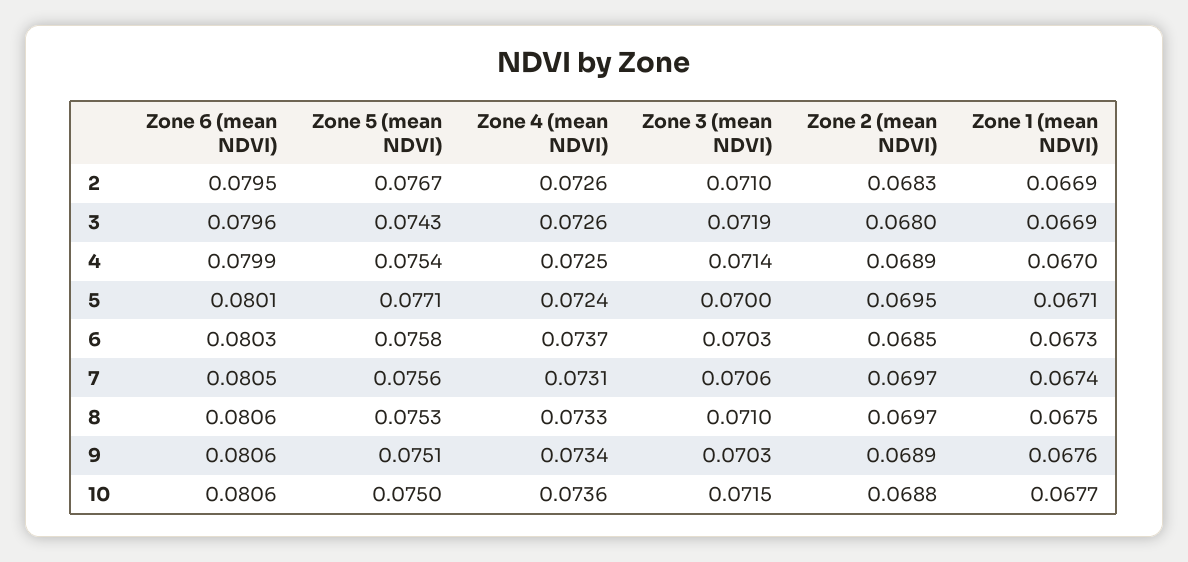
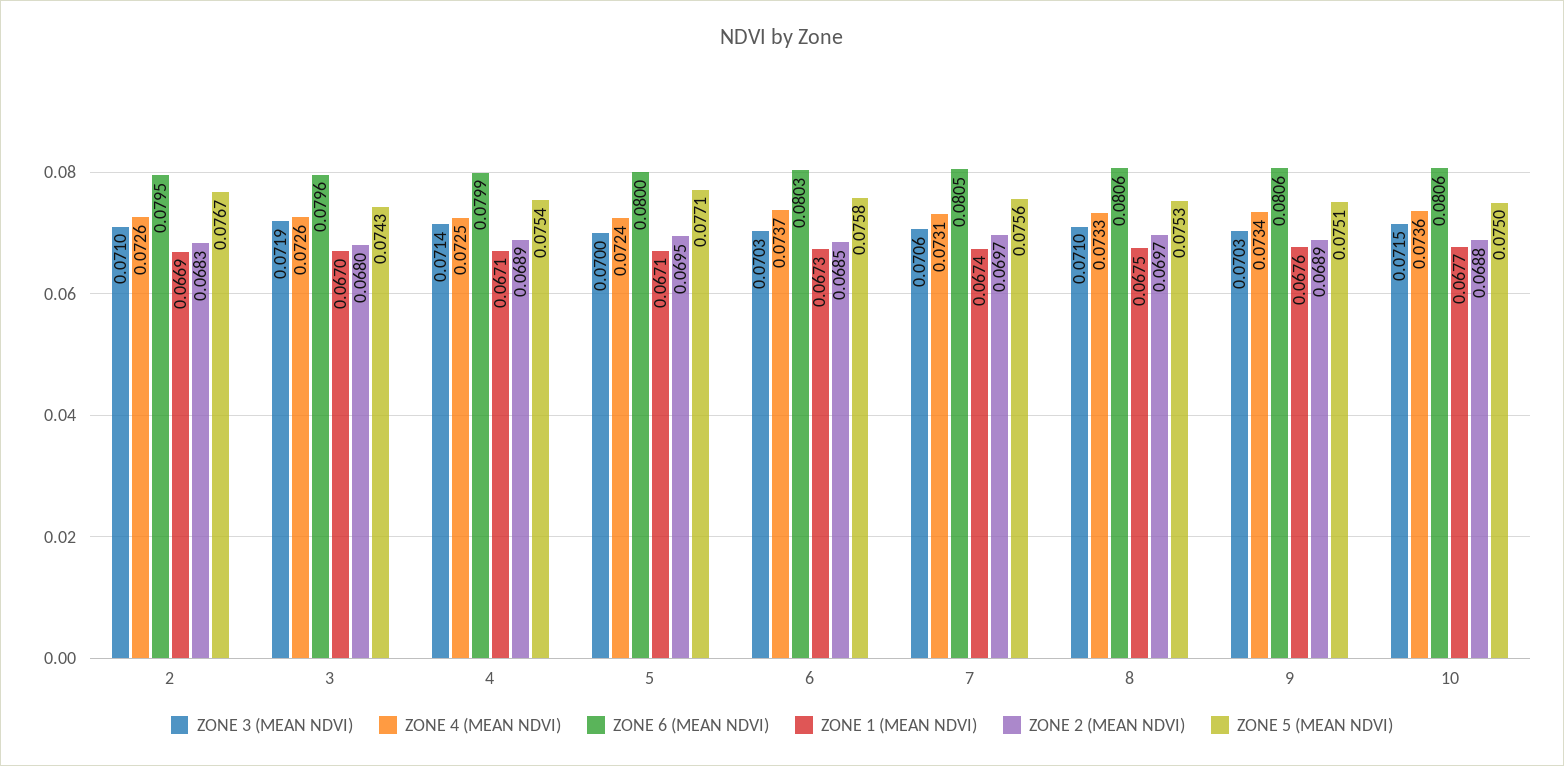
  {
    "Zone 6 (mean NDVI)": {
      "2": 0.0795,
      "3": 0.0796,
      "4": 0.0799,
-     "5": 0.0801,
+     "5": 0.08,
      "6": 0.0803,
      "7": 0.0805,
      "8": 0.0806,
      "9": 0.0806,
      "10": 0.0806
    },
    "Zone 5 (mean NDVI)": {
      "2": 0.0767,
      "3": 0.0743,
      "4": 0.0754,
      "5": 0.0771,
      "6": 0.0758,
      "7": 0.0756,
      "8": 0.0753,
      "9": 0.0751,
      "10": 0.075
    },
    "Zone 4 (mean NDVI)": {
      "2": 0.0726,
      "3": 0.0726,
      "4": 0.0725,
      "5": 0.0724,
      "6": 0.0737,
      "7": 0.0731,
      "8": 0.0733,
      "9": 0.0734,
      "10": 0.0736
    },
    "Zone 3 (mean NDVI)": {
      "2": 0.071,
      "3": 0.0719,
      "4": 0.0714,
      "5": 0.07,
      "6": 0.0703,
      "7": 0.0706,
      "8": 0.071,
      "9": 0.0703,
      "10": 0.0715
    },
    "Zone 2 (mean NDVI)": {
      "2": 0.0683,
      "3": 0.068,
      "4": 0.0689,
      "5": 0.0695,
      "6": 0.0685,
      "7": 0.0697,
      "8": 0.0697,
      "9": 0.0689,
      "10": 0.0688
    },
    "Zone 1 (mean NDVI)": {
      "2": 0.0669,
-     "3": 0.0669,
+     "3": 0.067,
-     "4": 0.067,
+     "4": 0.0671,
      "5": 0.0671,
      "6": 0.0673,
      "7": 0.0674,
      "8": 0.0675,
      "9": 0.0676,
      "10": 0.0677
    }
  }

